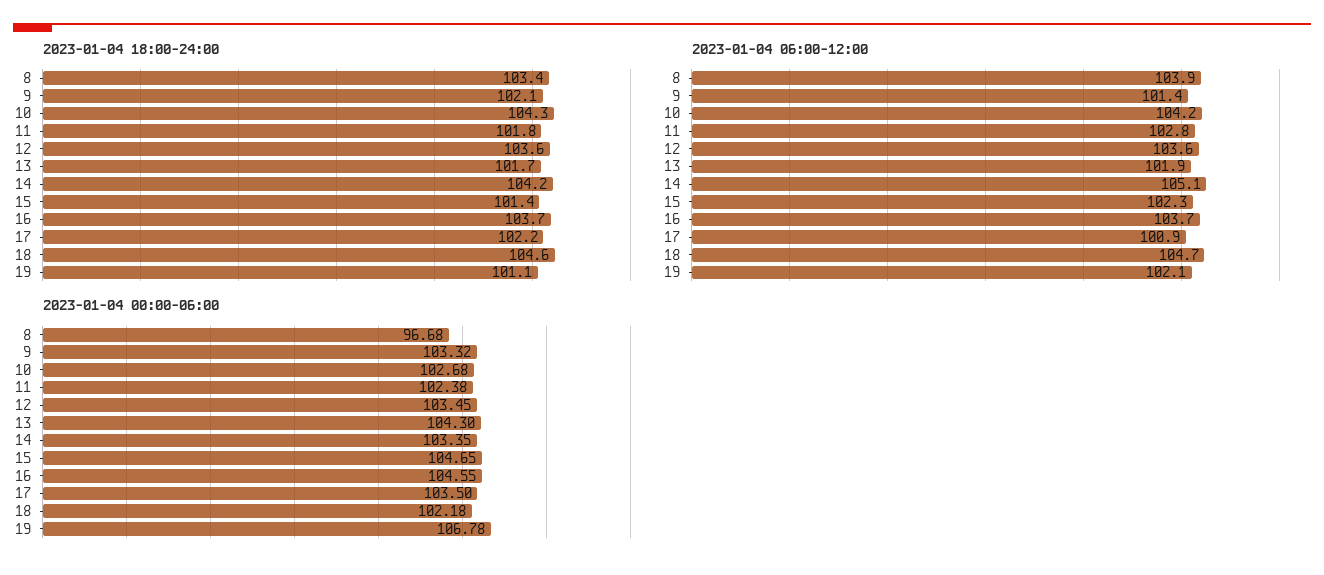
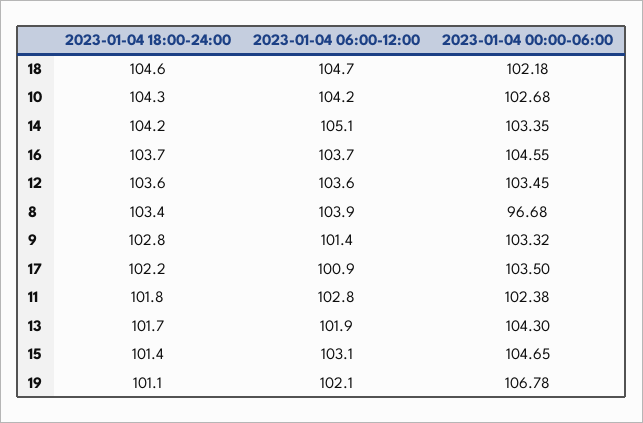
  {
    "2023-01-04 18:00-24:00": {
      "8": 103.4,
-     "9": 102.1,
+     "9": 102.8,
      "10": 104.3,
      "11": 101.8,
      "12": 103.6,
      "13": 101.7,
      "14": 104.2,
      "15": 101.4,
      "16": 103.7,
      "17": 102.2,
      "18": 104.6,
      "19": 101.1
    },
    "2023-01-04 06:00-12:00": {
      "8": 103.9,
      "9": 101.4,
      "10": 104.2,
      "11": 102.8,
      "12": 103.6,
      "13": 101.9,
      "14": 105.1,
-     "15": 102.3,
+     "15": 103.1,
      "16": 103.7,
      "17": 100.9,
      "18": 104.7,
      "19": 102.1
    },
    "2023-01-04 00:00-06:00": {
      "8": 96.68,
      "9": 103.32,
      "10": 102.68,
      "11": 102.38,
      "12": 103.45,
      "13": 104.3,
      "14": 103.35,
      "15": 104.65,
      "16": 104.55,
      "17": 103.5,
      "18": 102.18,
      "19": 106.78
    }
  }

